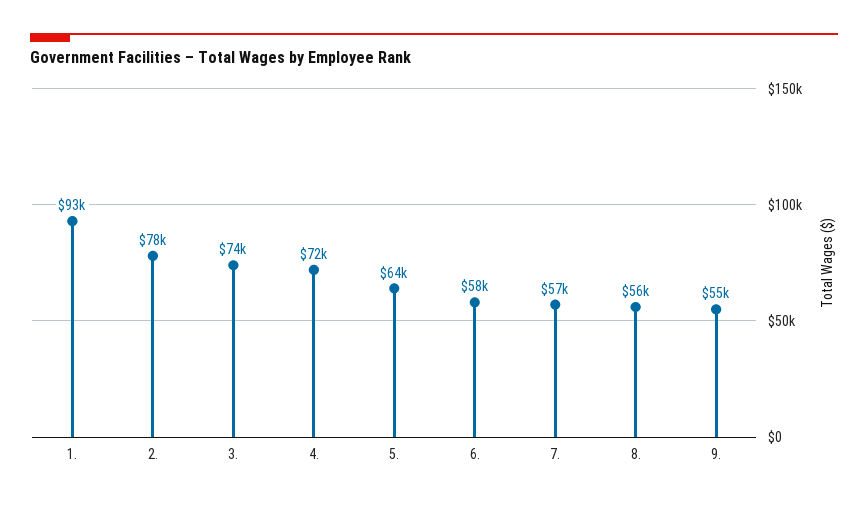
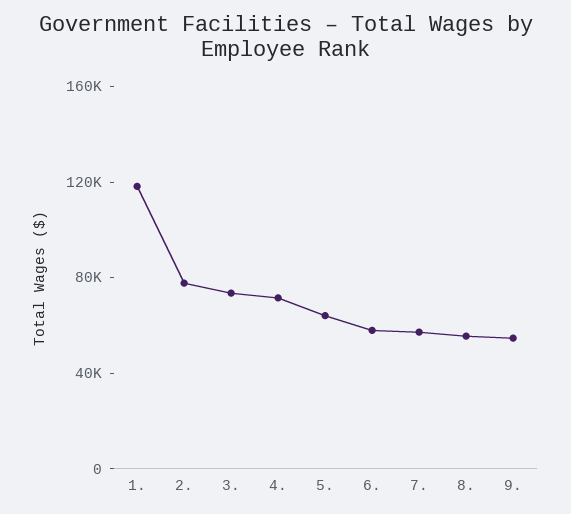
  {
-   "1.": 93000,
+   "1.": 120000,
    "2.": 78000,
    "3.": 74000,
    "4.": 72000,
    "5.": 64000,
    "6.": 58000,
    "7.": 57000,
    "8.": 56000,
    "9.": 55000
  }

